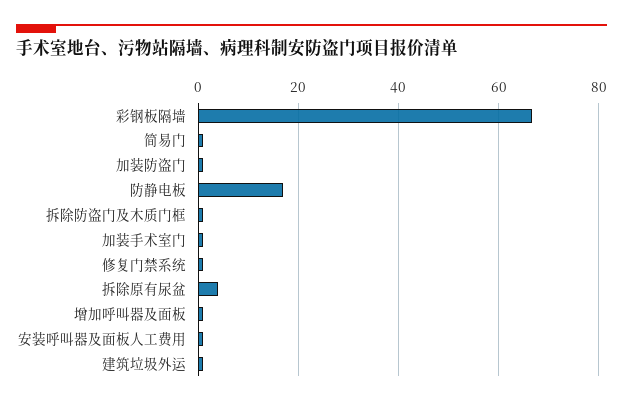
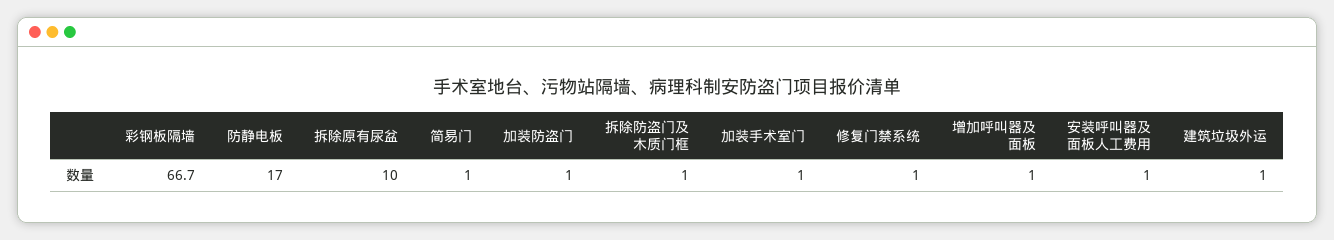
  {
    "彩钢板隔墙": 66.7,
    "简易门": 1,
    "加装防盗门": 1,
    "防静电板": 17,
    "拆除防盗门及木质门框": 1,
    "加装手术室门": 1,
    "修复门禁系统": 1,
-   "拆除原有尿盆": 4,
+   "拆除原有尿盆": 10,
    "增加呼叫器及面板": 1,
    "安装呼叫器及面板人工费用": 1,
    "建筑垃圾外运": 1
  }

